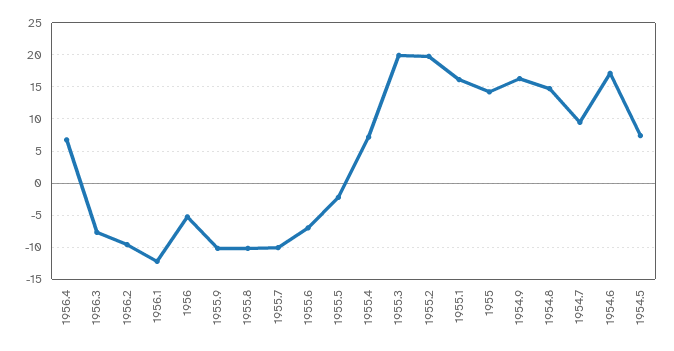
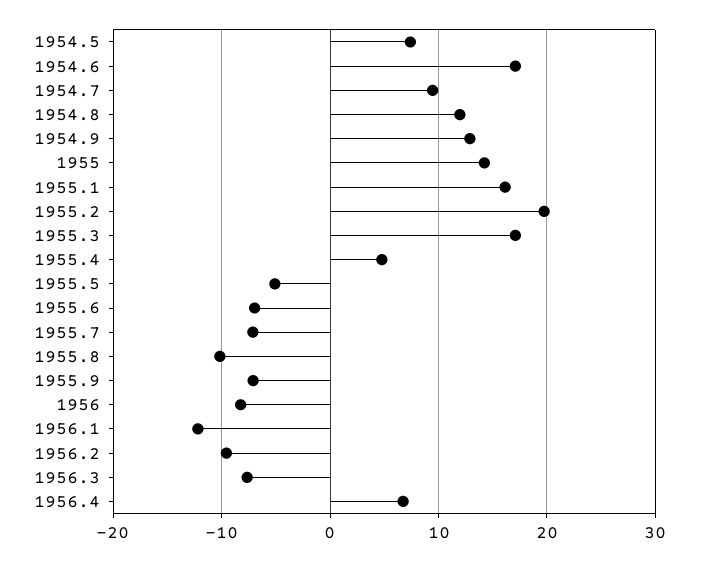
  {
    "1956.4": 7,
    "1956.3": -8,
    "1956.2": -10,
    "1956.1": -12,
-   "1956": -5,
+   "1956": -8,
-   "1955.9": -10,
+   "1955.9": -7,
    "1955.8": -10,
-   "1955.7": -10,
+   "1955.7": -7,
    "1955.6": -7,
-   "1955.5": -2,
+   "1955.5": -5,
-   "1955.4": 7,
+   "1955.4": 5,
-   "1955.3": 20,
+   "1955.3": 17,
    "1955.2": 20,
    "1955.1": 16,
    "1955": 14,
-   "1954.9": 16,
+   "1954.9": 13,
-   "1954.8": 15,
+   "1954.8": 12,
    "1954.7": 9,
    "1954.6": 17,
    "1954.5": 7
  }

